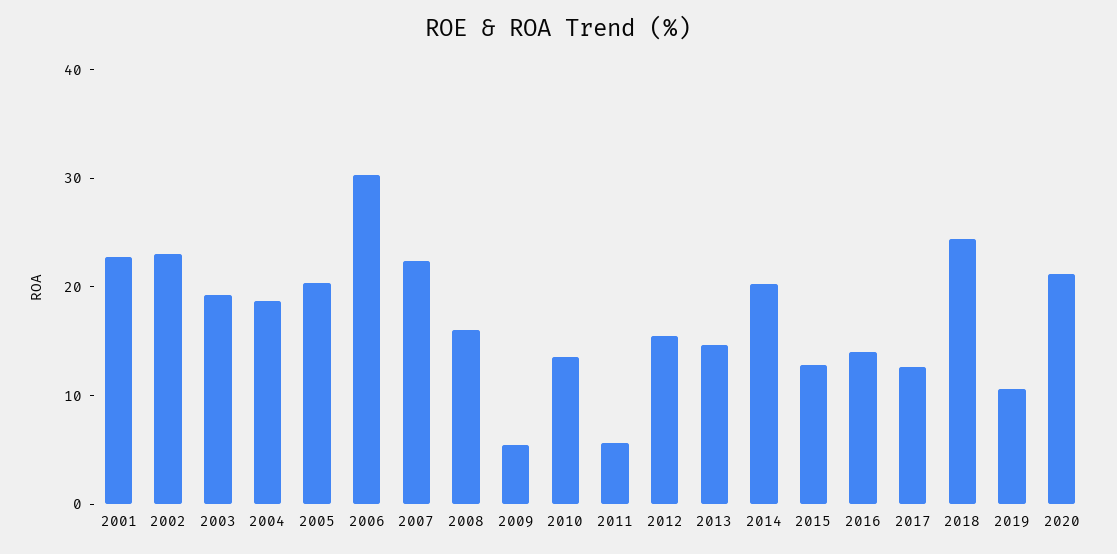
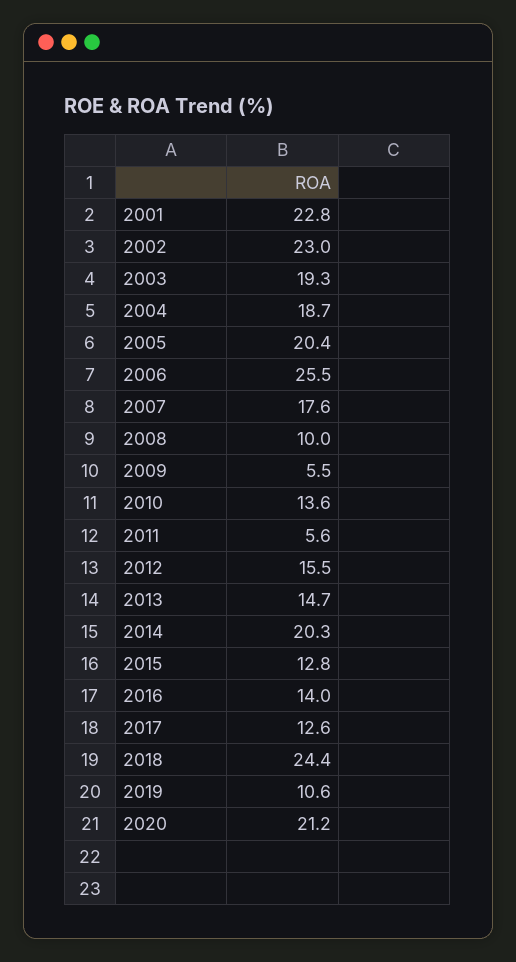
  {
    "2001": 22.8,
    "2002": 23,
    "2003": 19.3,
    "2004": 18.7,
    "2005": 20.4,
-   "2006": 30,
+   "2006": 25.5,
-   "2007": 22,
+   "2007": 17.6,
-   "2008": 16,
+   "2008": 10,
    "2009": 5.5,
    "2010": 13.6,
    "2011": 5.6,
    "2012": 15.5,
    "2013": 14.7,
    "2014": 20.3,
    "2015": 12.8,
    "2016": 14,
    "2017": 12.6,
    "2018": 24.4,
    "2019": 10.6,
    "2020": 21.2
  }

